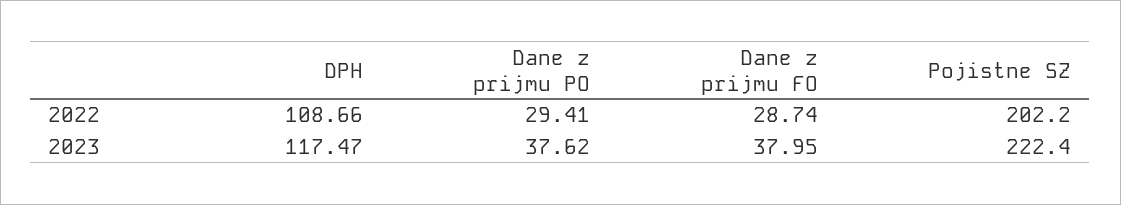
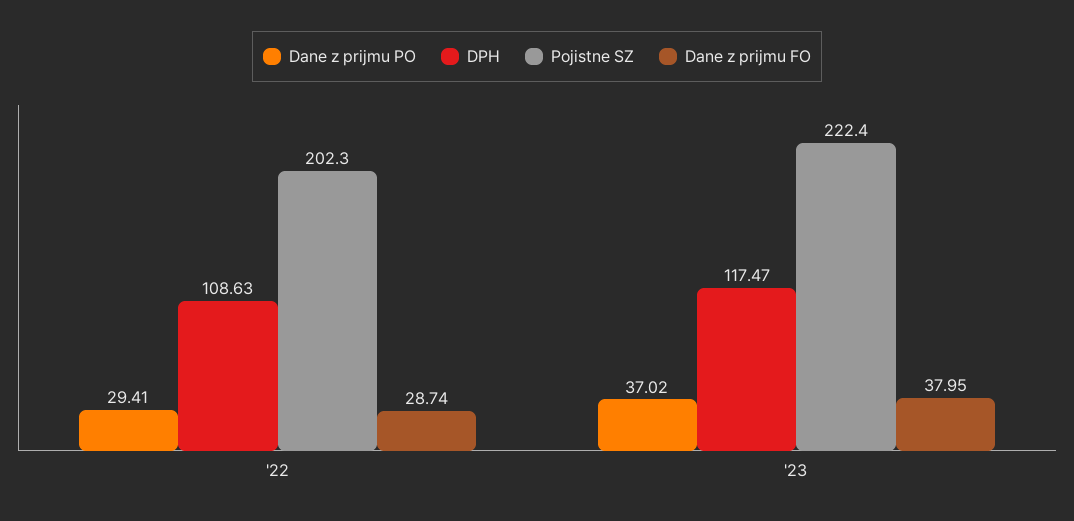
  {
    "DPH": {
-     "2022": 108.66,
+     "2022": 108.63,
      "2023": 117.47
    },
    "Dane z prijmu PO": {
      "2022": 29.41,
-     "2023": 37.62
+     "2023": 37.02
    },
    "Dane z prijmu FO": {
      "2022": 28.74,
      "2023": 37.95
    },
    "Pojistne SZ": {
-     "2022": 202.2,
+     "2022": 202.3,
      "2023": 222.4
    }
  }

